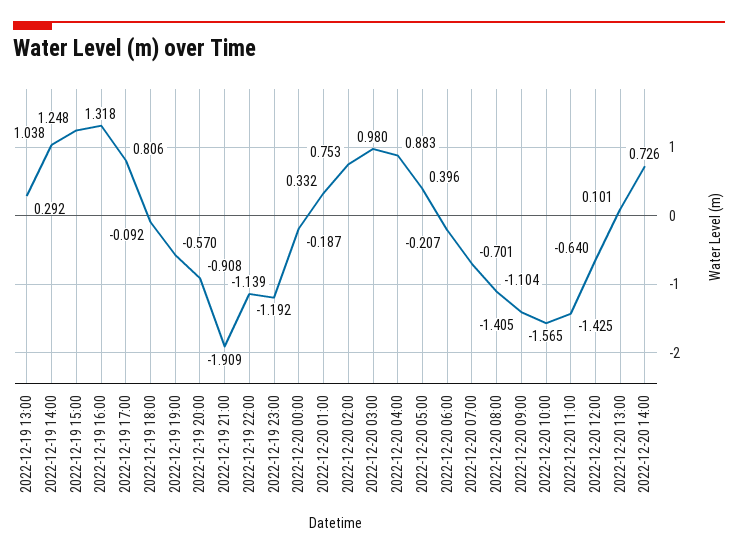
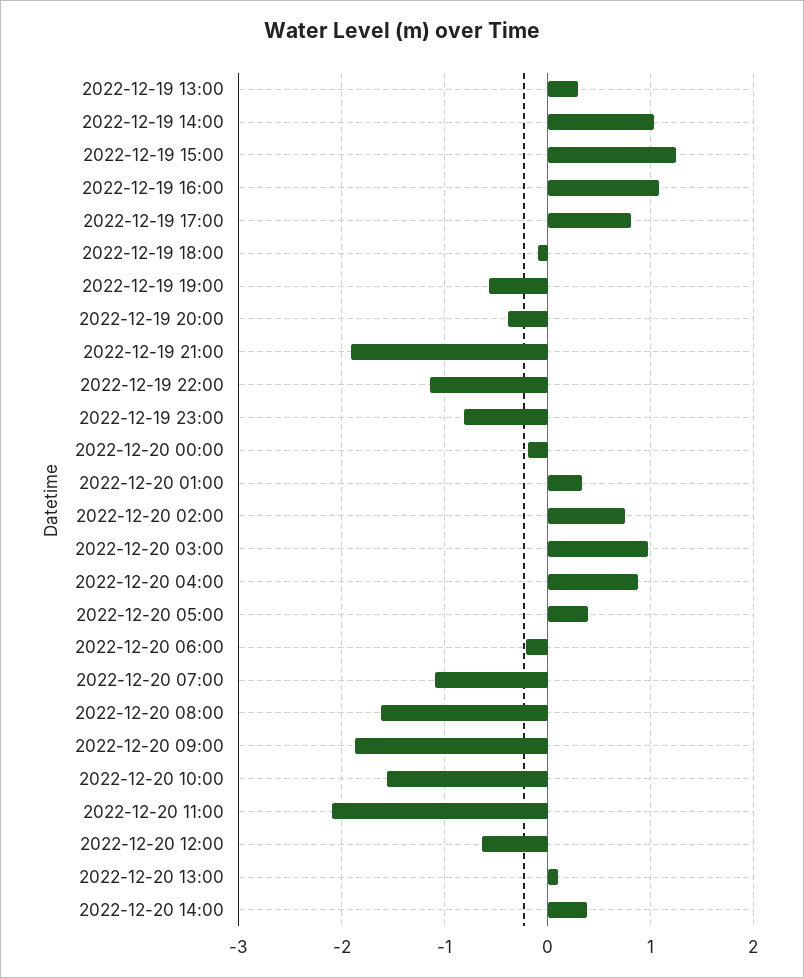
  {
    "2022-12-19 13:00": 0.292,
    "2022-12-19 14:00": 1.038,
    "2022-12-19 15:00": 1.248,
-   "2022-12-19 16:00": 1.318,
+   "2022-12-19 16:00": 1.1,
    "2022-12-19 17:00": 0.806,
    "2022-12-19 18:00": -0.092,
    "2022-12-19 19:00": -0.57,
-   "2022-12-19 20:00": -0.908,
+   "2022-12-19 20:00": -0.4,
    "2022-12-19 21:00": -1.909,
    "2022-12-19 22:00": -1.139,
-   "2022-12-19 23:00": -1.192,
+   "2022-12-19 23:00": -0.8,
    "2022-12-20 00:00": -0.187,
    "2022-12-20 01:00": 0.332,
    "2022-12-20 02:00": 0.753,
    "2022-12-20 03:00": 0.98,
    "2022-12-20 04:00": 0.883,
    "2022-12-20 05:00": 0.396,
    "2022-12-20 06:00": -0.207,
-   "2022-12-20 07:00": -0.701,
+   "2022-12-20 07:00": -1.1,
-   "2022-12-20 08:00": -1.104,
+   "2022-12-20 08:00": -1.6,
-   "2022-12-20 09:00": -1.405,
+   "2022-12-20 09:00": -1.9,
    "2022-12-20 10:00": -1.565,
-   "2022-12-20 11:00": -1.425,
+   "2022-12-20 11:00": -2.1,
    "2022-12-20 12:00": -0.64,
    "2022-12-20 13:00": 0.101,
-   "2022-12-20 14:00": 0.726
+   "2022-12-20 14:00": 0.4
  }

